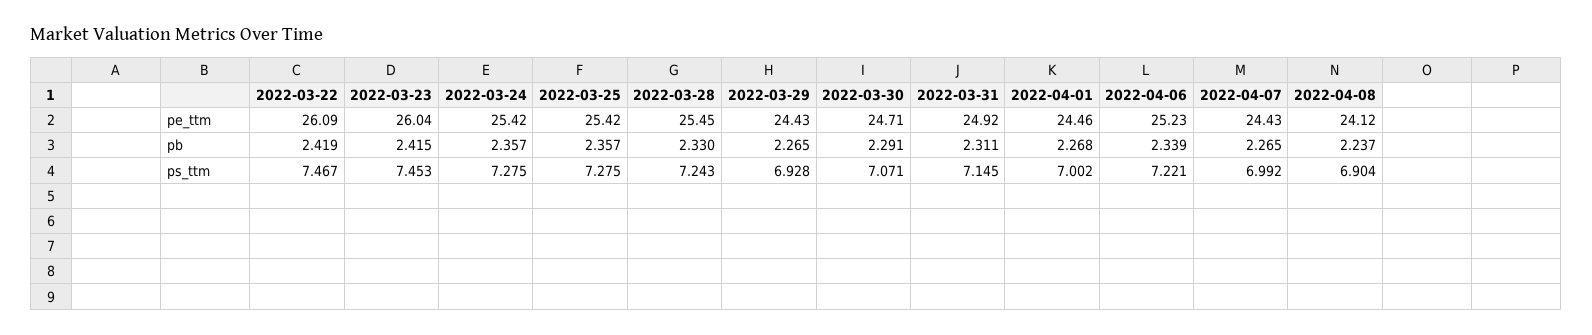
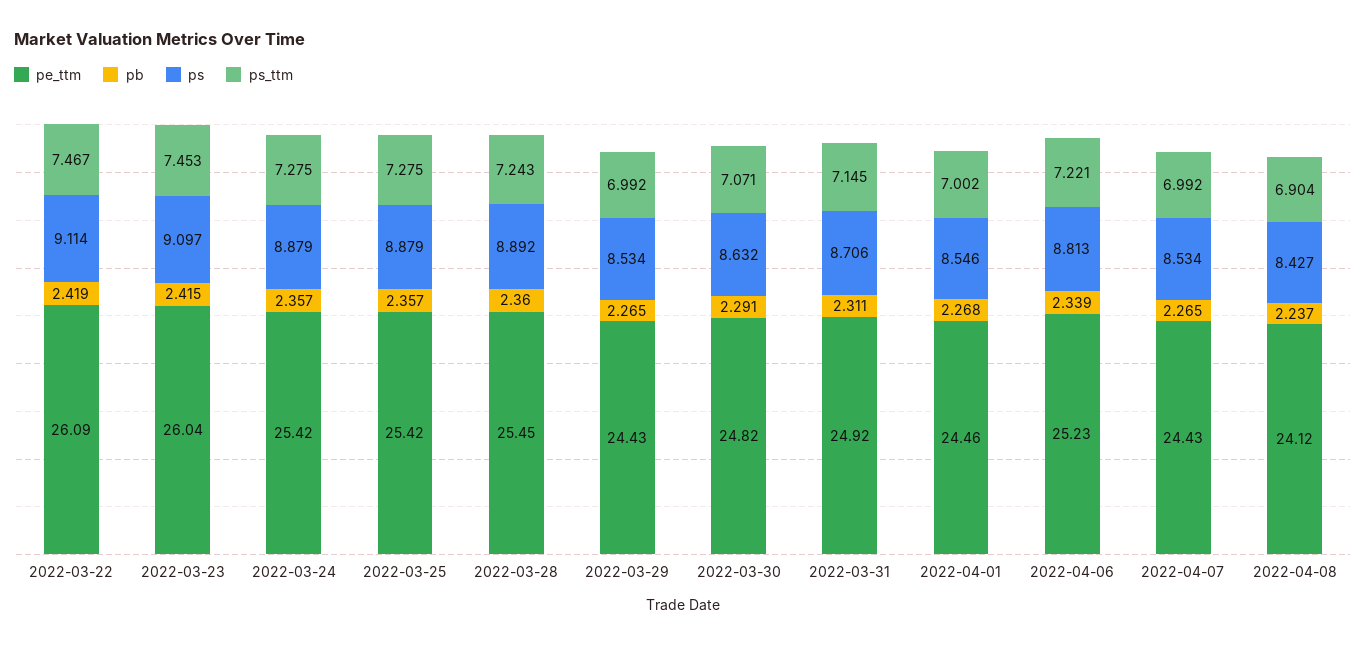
  {
    "pe_ttm": {
      "2022-03-22": 26.09,
      "2022-03-23": 26.04,
      "2022-03-24": 25.42,
      "2022-03-25": 25.42,
      "2022-03-28": 25.45,
      "2022-03-29": 24.43,
-     "2022-03-30": 24.71,
+     "2022-03-30": 24.82,
      "2022-03-31": 24.92,
      "2022-04-01": 24.46,
      "2022-04-06": 25.23,
      "2022-04-07": 24.43,
      "2022-04-08": 24.12
    },
    "pb": {
      "2022-03-22": 2.419,
      "2022-03-23": 2.415,
      "2022-03-24": 2.357,
      "2022-03-25": 2.357,
-     "2022-03-28": 2.33,
+     "2022-03-28": 2.36,
      "2022-03-29": 2.265,
      "2022-03-30": 2.291,
      "2022-03-31": 2.311,
      "2022-04-01": 2.268,
      "2022-04-06": 2.339,
      "2022-04-07": 2.265,
      "2022-04-08": 2.237
    },
    "ps_ttm": {
      "2022-03-22": 7.467,
      "2022-03-23": 7.453,
      "2022-03-24": 7.275,
      "2022-03-25": 7.275,
      "2022-03-28": 7.243,
-     "2022-03-29": 6.928,
+     "2022-03-29": 6.992,
      "2022-03-30": 7.071,
      "2022-03-31": 7.145,
      "2022-04-01": 7.002,
      "2022-04-06": 7.221,
      "2022-04-07": 6.992,
      "2022-04-08": 6.904
-   }
+   },
+   "ps": {
+     "2022-03-22": 9.114,
+     "2022-03-23": 9.097,
+     "2022-03-24": 8.879,
+     "2022-03-25": 8.879,
+     "2022-03-28": 8.892,
+     "2022-03-29": 8.534,
+     "2022-03-30": 8.632,
+     "2022-03-31": 8.706,
+     "2022-04-01": 8.546,
+     "2022-04-06": 8.813,
+     "2022-04-07": 8.534,
+     "2022-04-08": 8.427
+   }
  }

